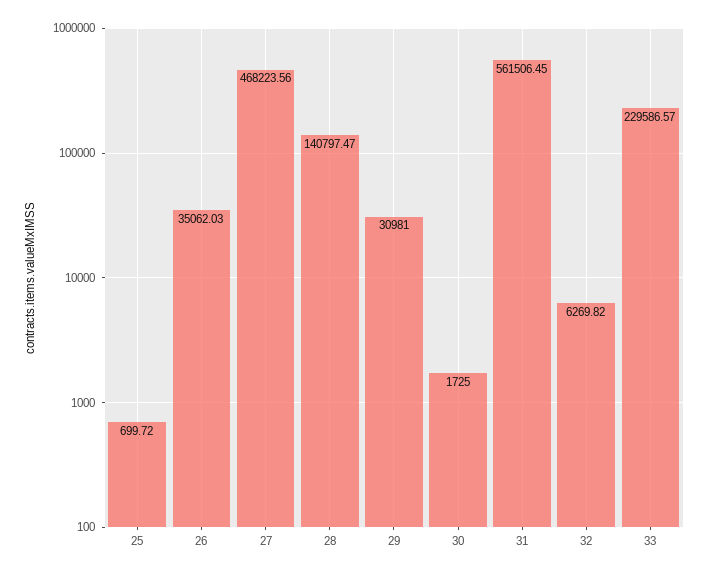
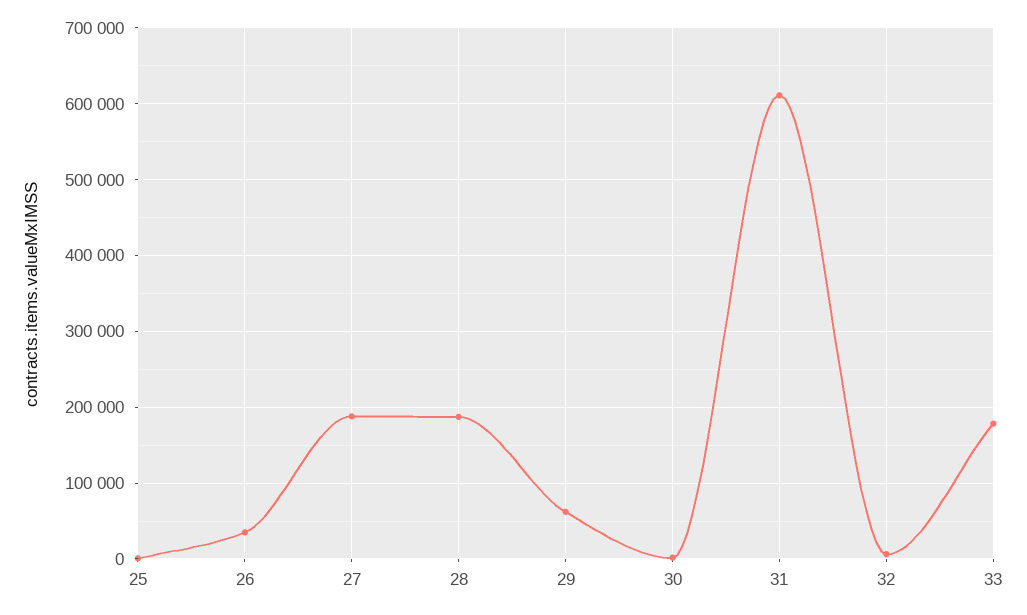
  {
    "25": 699.72,
    "26": 35062.03,
-   "27": 468223.56,
+   "27": 190000,
-   "28": 140797.47,
+   "28": 190000,
-   "29": 30981,
+   "29": 60000,
    "30": 1725,
-   "31": 561506.45,
+   "31": 610000,
    "32": 6269.82,
-   "33": 229586.57
+   "33": 180000
  }

